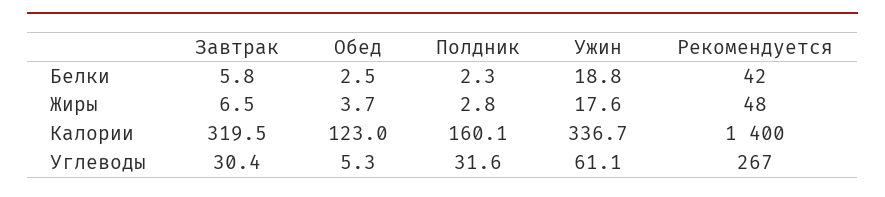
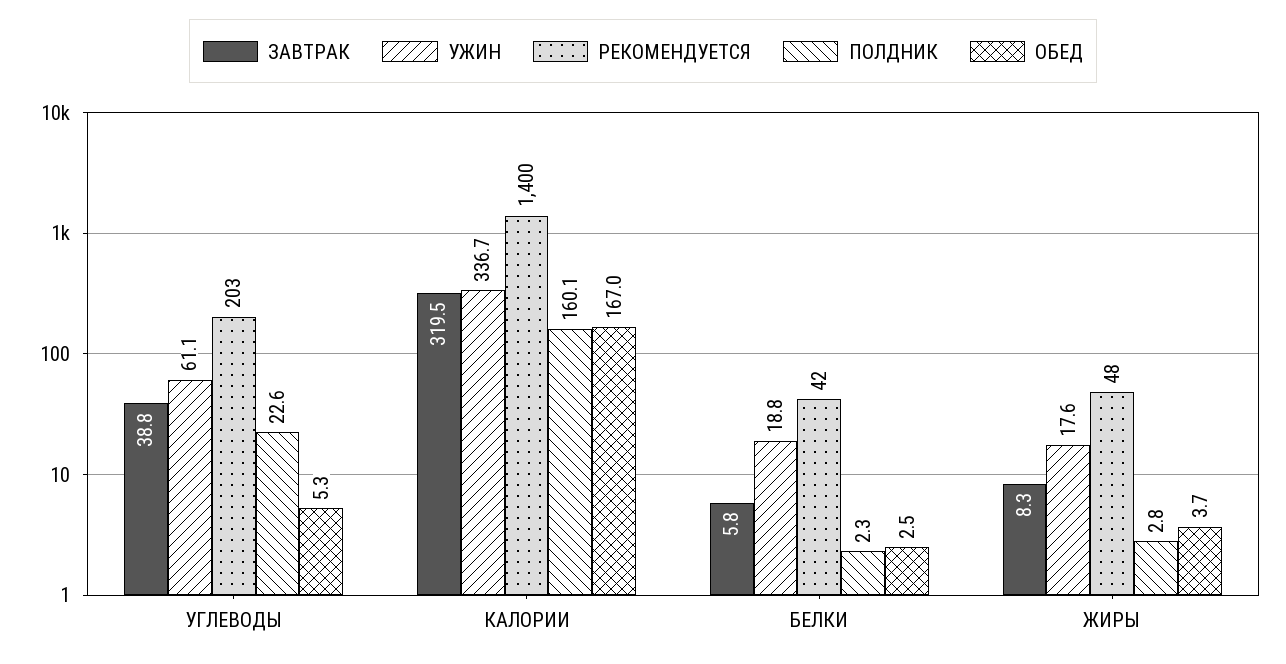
  {
    "Завтрак": {
      "Белки": 5.8,
-     "Жиры": 6.5,
+     "Жиры": 8.3,
      "Калории": 319.5,
-     "Углеводы": 30.4
+     "Углеводы": 38.8
    },
    "Обед": {
      "Белки": 2.5,
      "Жиры": 3.7,
-     "Калории": 123,
+     "Калории": 167,
      "Углеводы": 5.3
    },
    "Полдник": {
      "Белки": 2.3,
      "Жиры": 2.8,
      "Калории": 160.1,
-     "Углеводы": 31.6
+     "Углеводы": 22.6
    },
    "Ужин": {
      "Белки": 18.8,
      "Жиры": 17.6,
      "Калории": 336.7,
      "Углеводы": 61.1
    },
    "Рекомендуется": {
      "Белки": 42,
      "Жиры": 48,
      "Калории": 1400,
-     "Углеводы": 267
+     "Углеводы": 203
    }
  }

